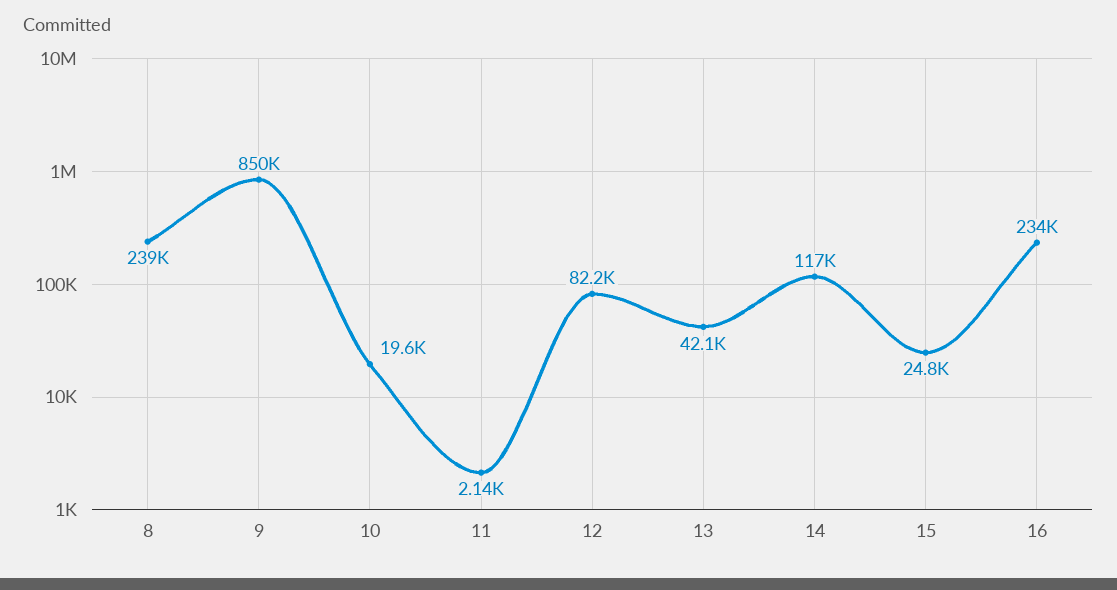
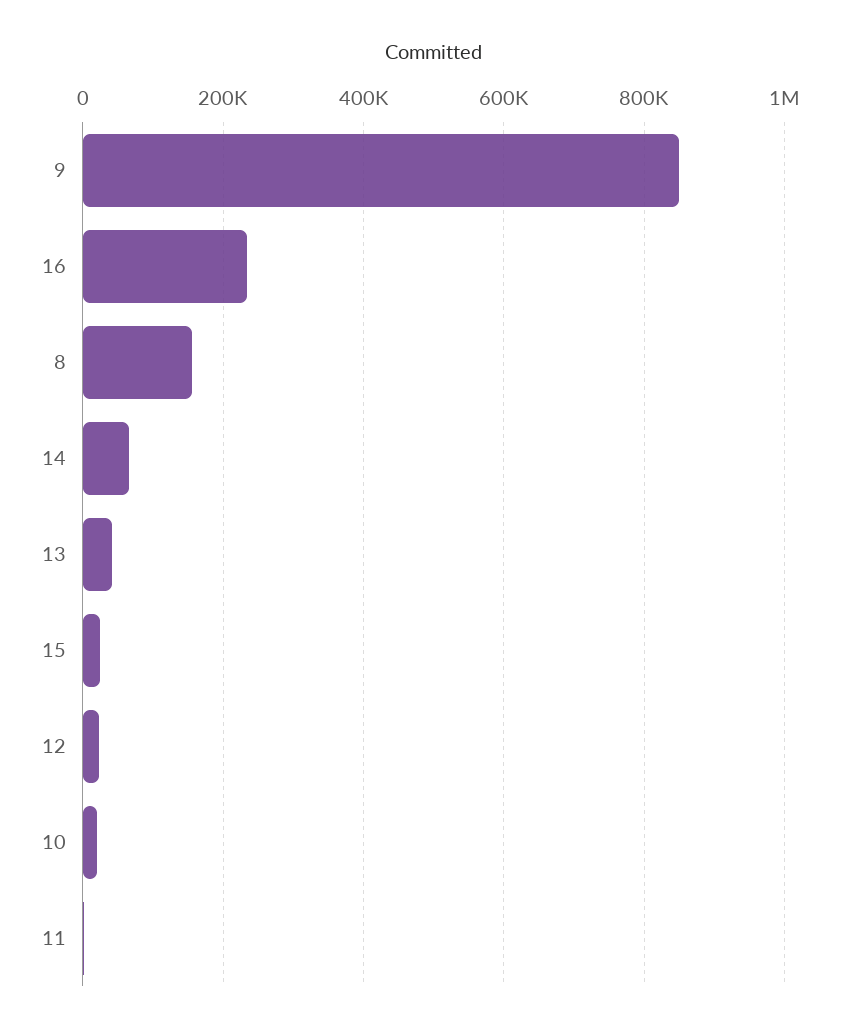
  {
-   "8": 239000,
+   "8": 160000,
    "9": 850000,
    "10": 19600,
    "11": 2140,
-   "12": 82200,
+   "12": 20000,
    "13": 42100,
-   "14": 117000,
+   "14": 60000,
    "15": 24800,
    "16": 234000
  }

